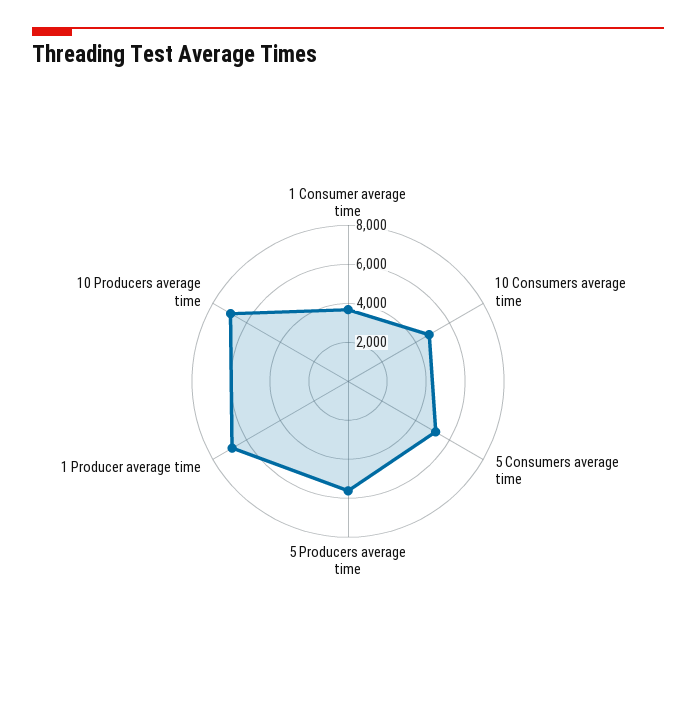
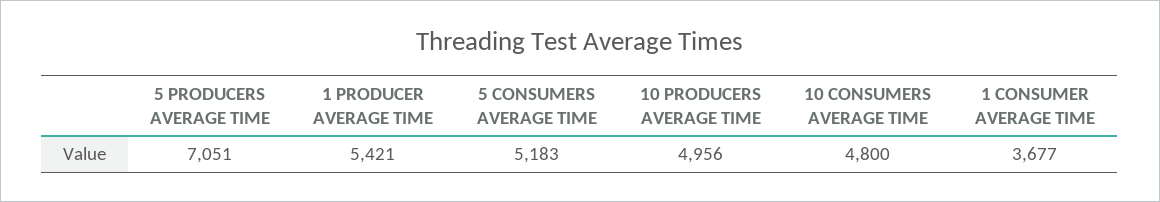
  {
    "1 Consumer average time": 3677,
    "10 Consumers average time": 4800,
    "5 Consumers average time": 5183,
-   "5 Producers average time": 5500,
+   "5 Producers average time": 7051,
-   "1 Producer average time": 7000,
+   "1 Producer average time": 5421,
-   "10 Producers average time": 7000
+   "10 Producers average time": 4956
  }

